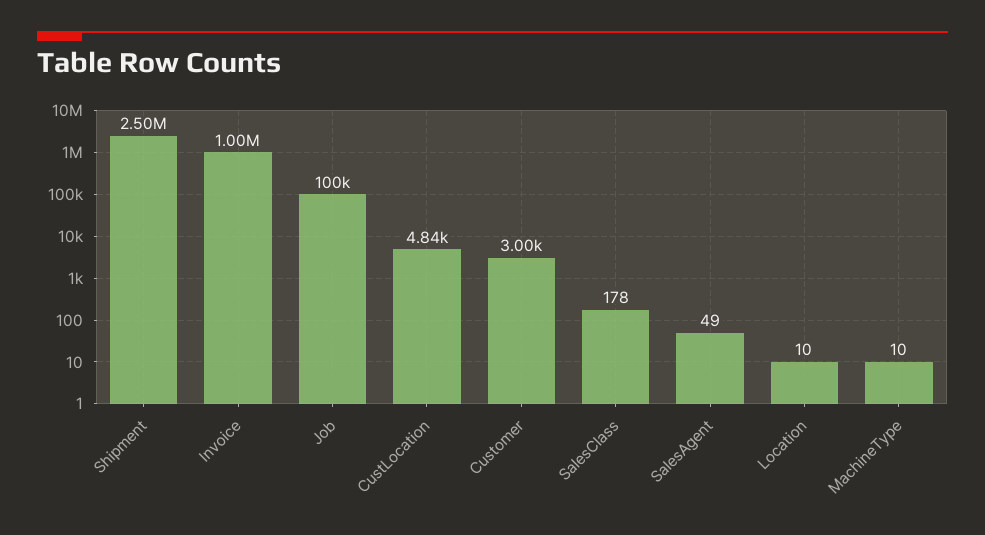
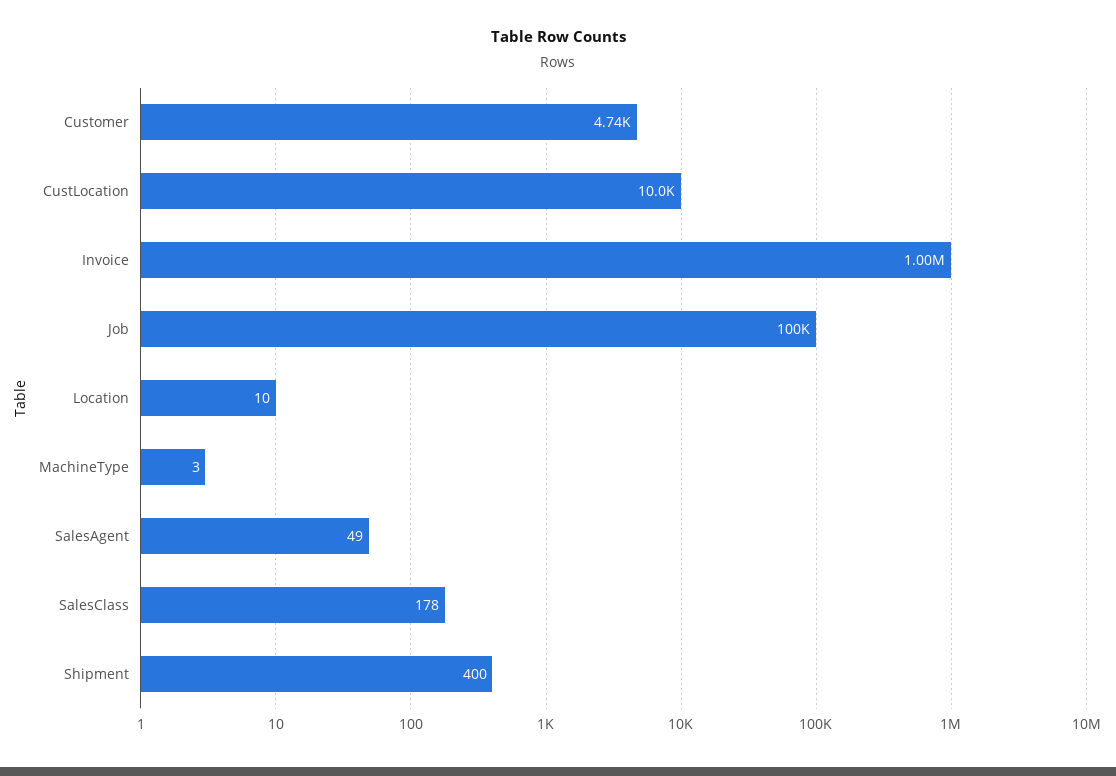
  {
-   "Shipment": 2500000,
+   "Shipment": 400,
    "Invoice": 1000000,
    "Job": 100000,
-   "CustLocation": 4840,
+   "CustLocation": 10000,
-   "Customer": 3000,
+   "Customer": 4740,
    "SalesClass": 178,
    "SalesAgent": 49,
    "Location": 10,
-   "MachineType": 10
+   "MachineType": 3
  }

